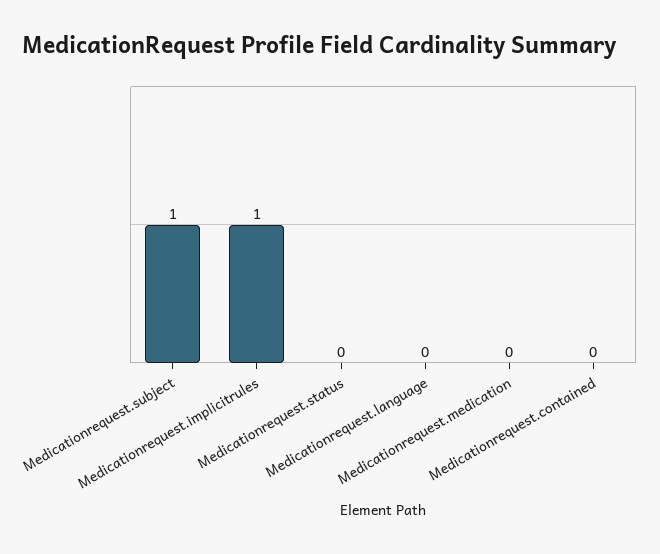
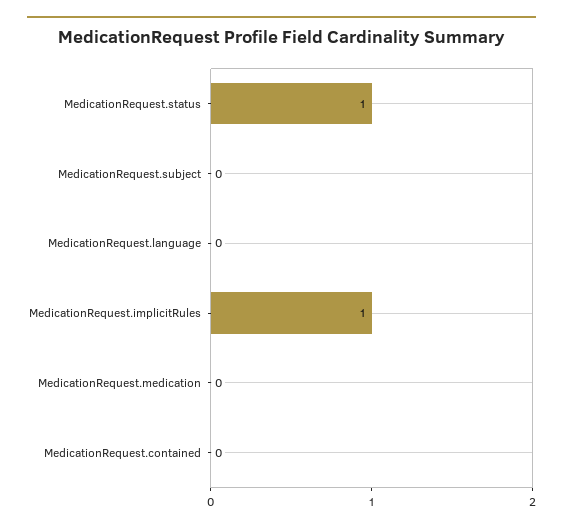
  {
-   "Medicationrequest.subject": 1,
+   "Medicationrequest.subject": 0,
    "Medicationrequest.implicitrules": 1,
-   "Medicationrequest.status": 0,
+   "Medicationrequest.status": 1,
    "Medicationrequest.language": 0,
    "Medicationrequest.medication": 0,
    "Medicationrequest.contained": 0
  }

